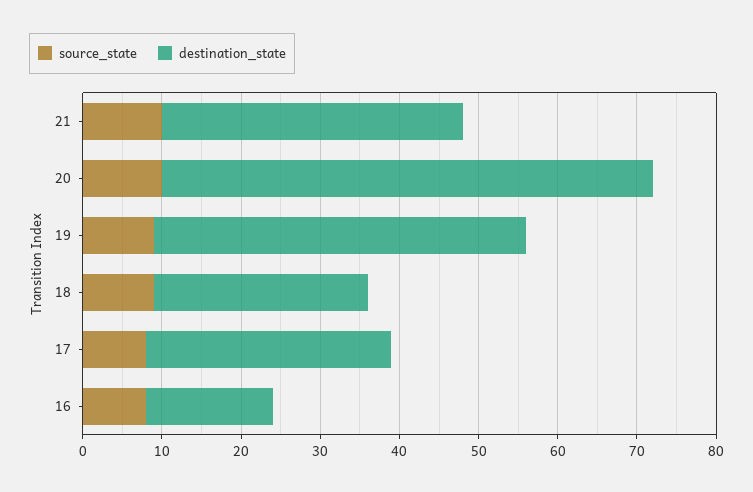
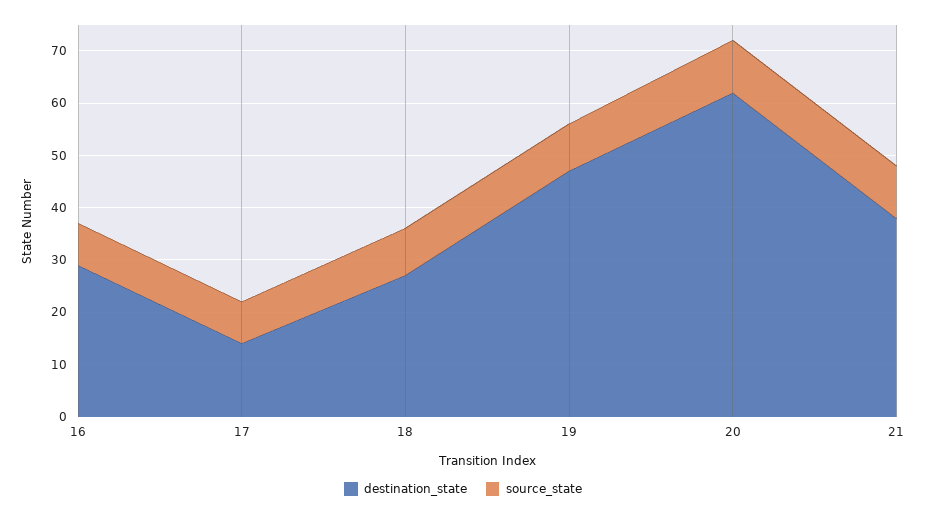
  {
    "source_state": {
      "21": 10,
      "20": 10,
      "19": 10,
      "18": 10,
      "17": 10,
      "16": 10
    },
    "destination_state": {
      "21": 40,
      "20": 60,
      "19": 45,
      "18": 25,
-     "17": 30,
+     "17": 15,
-     "16": 15
+     "16": 30
    }
  }

